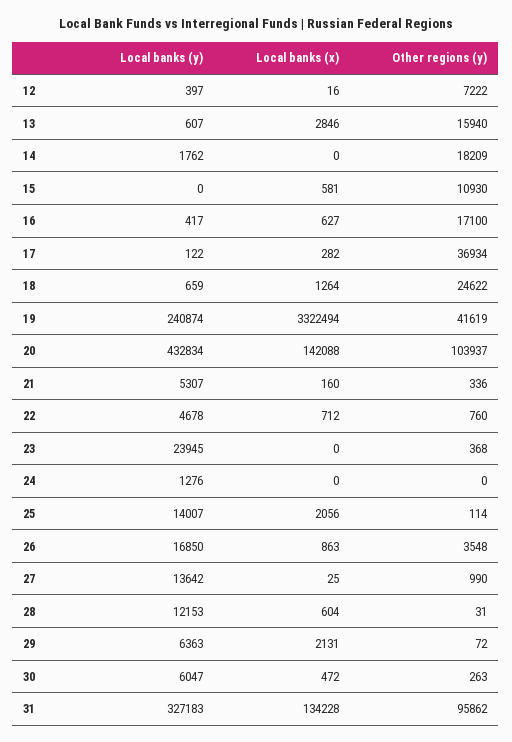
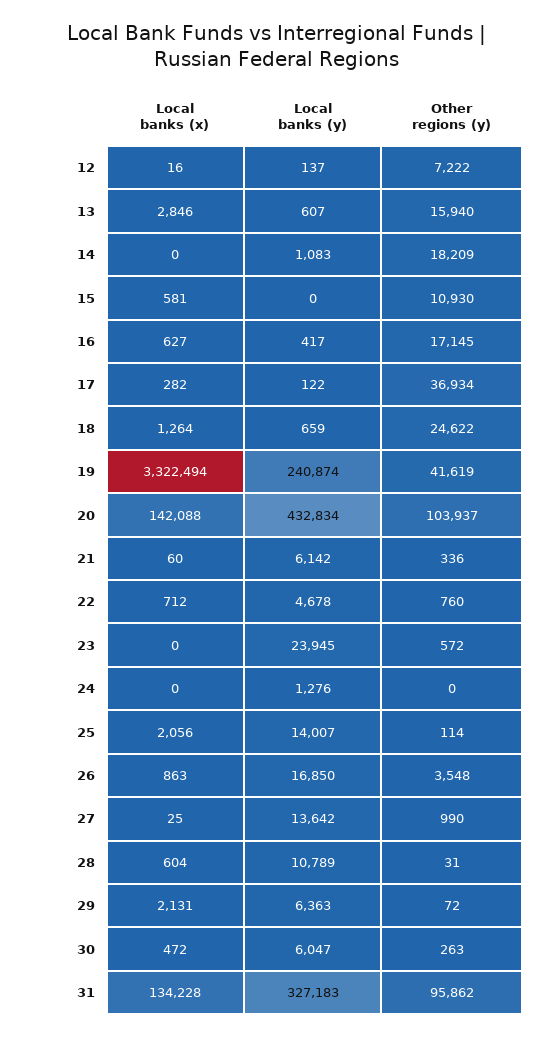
  {
    "Local banks (y)": {
-     "12": 397,
+     "12": 137,
      "13": 607,
-     "14": 1762,
+     "14": 1083,
      "15": 0,
      "16": 417,
      "17": 122,
      "18": 659,
      "19": 240874,
      "20": 432834,
-     "21": 5307,
+     "21": 6142,
      "22": 4678,
      "23": 23945,
      "24": 1276,
      "25": 14007,
      "26": 16850,
      "27": 13642,
-     "28": 12153,
+     "28": 10789,
      "29": 6363,
      "30": 6047,
      "31": 327183
    },
    "Local banks (x)": {
      "12": 16,
      "13": 2846,
      "14": 0,
      "15": 581,
      "16": 627,
      "17": 282,
      "18": 1264,
      "19": 3322494,
      "20": 142088,
-     "21": 160,
+     "21": 60,
      "22": 712,
      "23": 0,
      "24": 0,
      "25": 2056,
      "26": 863,
      "27": 25,
      "28": 604,
      "29": 2131,
      "30": 472,
      "31": 134228
    },
    "Other regions (y)": {
      "12": 7222,
      "13": 15940,
      "14": 18209,
      "15": 10930,
-     "16": 17100,
+     "16": 17145,
      "17": 36934,
      "18": 24622,
      "19": 41619,
      "20": 103937,
      "21": 336,
      "22": 760,
-     "23": 368,
+     "23": 572,
      "24": 0,
      "25": 114,
      "26": 3548,
      "27": 990,
      "28": 31,
      "29": 72,
      "30": 263,
      "31": 95862
    }
  }

